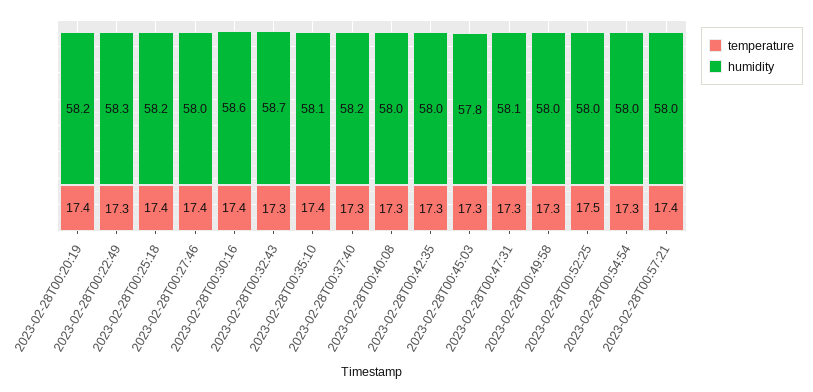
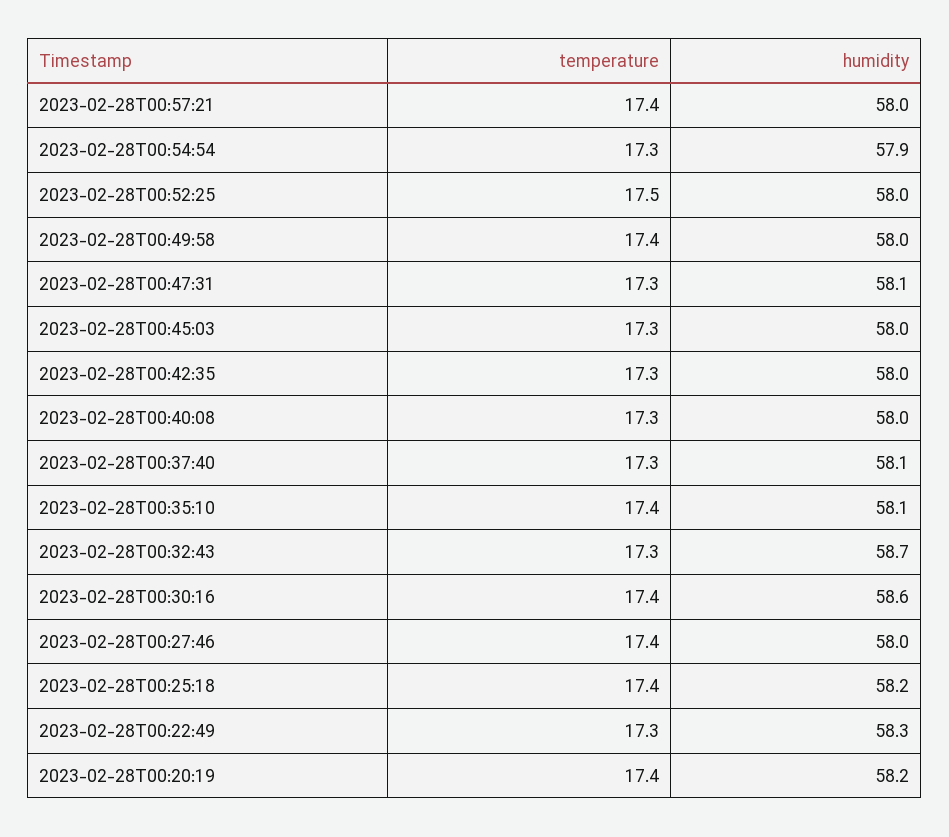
  {
    "temperature": {
      "2023-02-28T00:20:19": 17.4,
      "2023-02-28T00:22:49": 17.3,
      "2023-02-28T00:25:18": 17.4,
      "2023-02-28T00:27:46": 17.4,
      "2023-02-28T00:30:16": 17.4,
      "2023-02-28T00:32:43": 17.3,
      "2023-02-28T00:35:10": 17.4,
      "2023-02-28T00:37:40": 17.3,
      "2023-02-28T00:40:08": 17.3,
      "2023-02-28T00:42:35": 17.3,
      "2023-02-28T00:45:03": 17.3,
      "2023-02-28T00:47:31": 17.3,
-     "2023-02-28T00:49:58": 17.3,
+     "2023-02-28T00:49:58": 17.4,
      "2023-02-28T00:52:25": 17.5,
      "2023-02-28T00:54:54": 17.3,
      "2023-02-28T00:57:21": 17.4
    },
    "humidity": {
      "2023-02-28T00:20:19": 58.2,
      "2023-02-28T00:22:49": 58.3,
      "2023-02-28T00:25:18": 58.2,
      "2023-02-28T00:27:46": 58,
      "2023-02-28T00:30:16": 58.6,
      "2023-02-28T00:32:43": 58.7,
      "2023-02-28T00:35:10": 58.1,
-     "2023-02-28T00:37:40": 58.2,
+     "2023-02-28T00:37:40": 58.1,
      "2023-02-28T00:40:08": 58,
      "2023-02-28T00:42:35": 58,
-     "2023-02-28T00:45:03": 57.8,
+     "2023-02-28T00:45:03": 58,
      "2023-02-28T00:47:31": 58.1,
      "2023-02-28T00:49:58": 58,
      "2023-02-28T00:52:25": 58,
-     "2023-02-28T00:54:54": 58,
+     "2023-02-28T00:54:54": 57.9,
      "2023-02-28T00:57:21": 58
    }
  }

